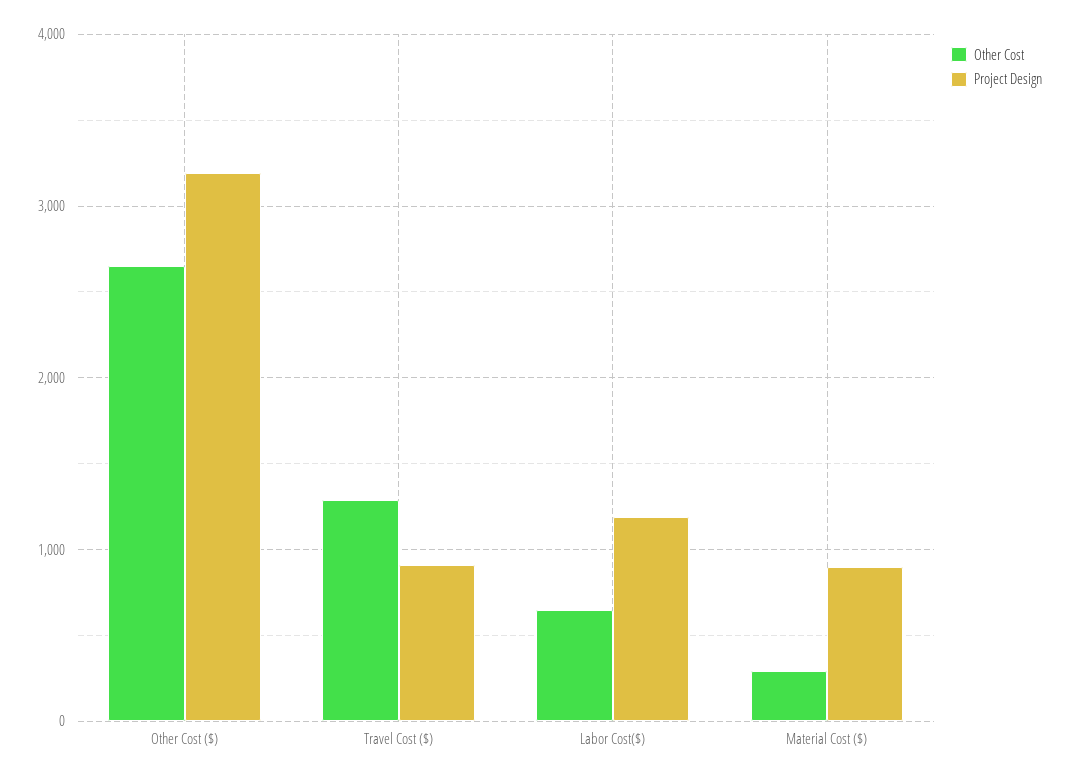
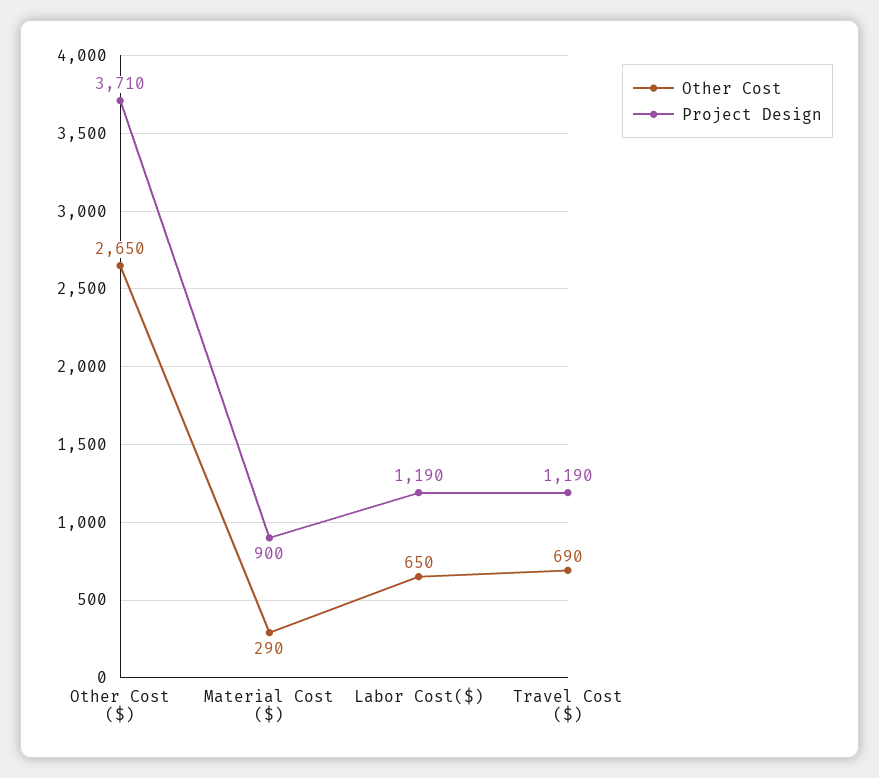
  {
    "Other Cost": {
      "Other Cost ($)": 2650,
-     "Travel Cost ($)": 1300,
+     "Travel Cost ($)": 690,
      "Labor Cost($)": 650,
      "Material Cost ($)": 290
    },
    "Project Design": {
-     "Other Cost ($)": 3200,
+     "Other Cost ($)": 3710,
-     "Travel Cost ($)": 900,
+     "Travel Cost ($)": 1190,
      "Labor Cost($)": 1190,
      "Material Cost ($)": 900
    }
  }

